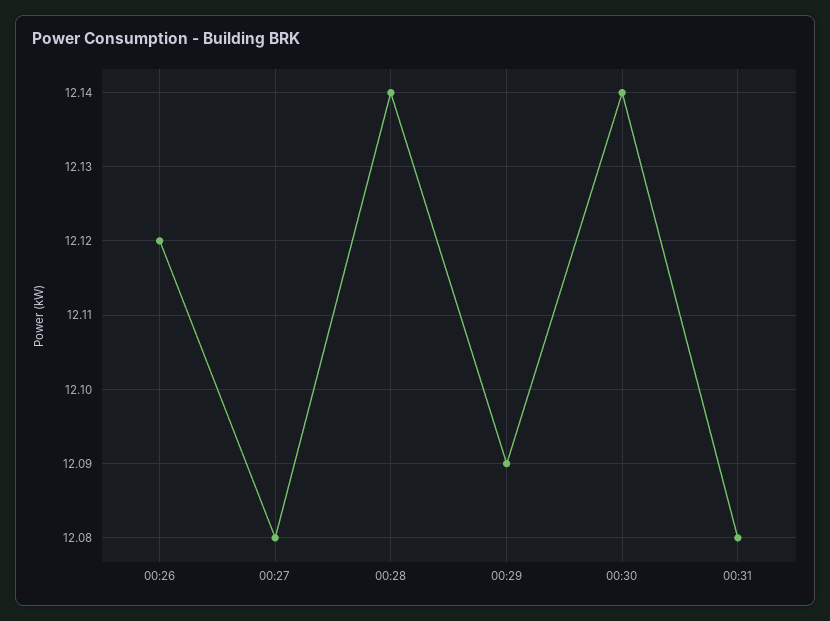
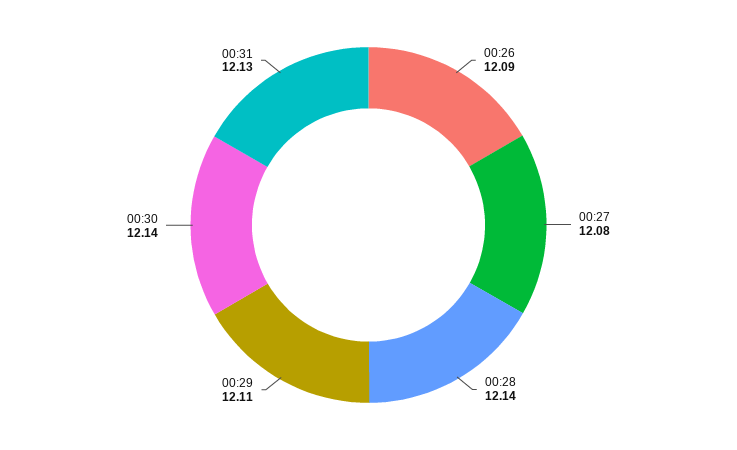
  {
-   "00:26": 12.12,
+   "00:26": 12.09,
    "00:27": 12.08,
    "00:28": 12.14,
-   "00:29": 12.09,
+   "00:29": 12.11,
    "00:30": 12.14,
-   "00:31": 12.08
+   "00:31": 12.13
  }

